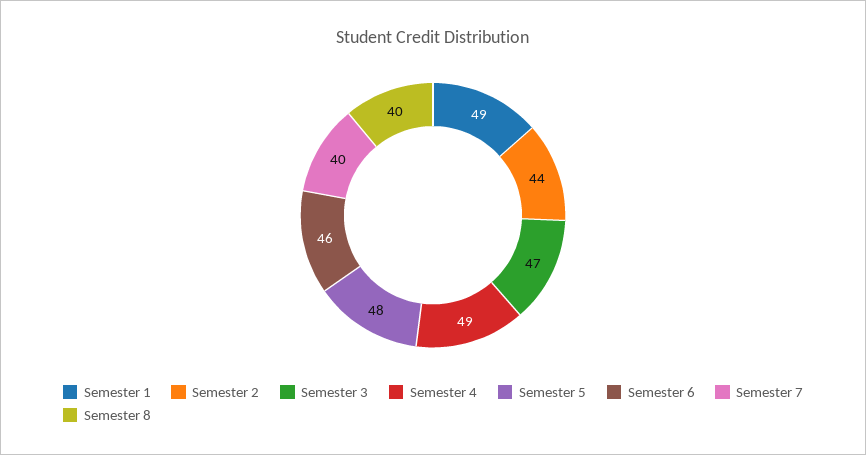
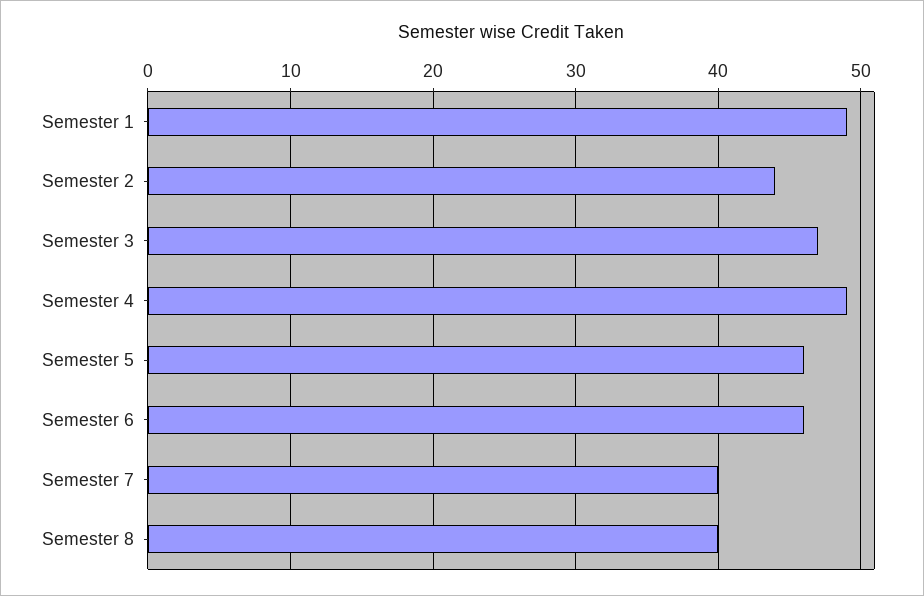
  {
    "Semester 1": 49,
    "Semester 2": 44,
    "Semester 3": 47,
    "Semester 4": 49,
-   "Semester 5": 48,
+   "Semester 5": 46,
    "Semester 6": 46,
    "Semester 7": 40,
    "Semester 8": 40
  }

